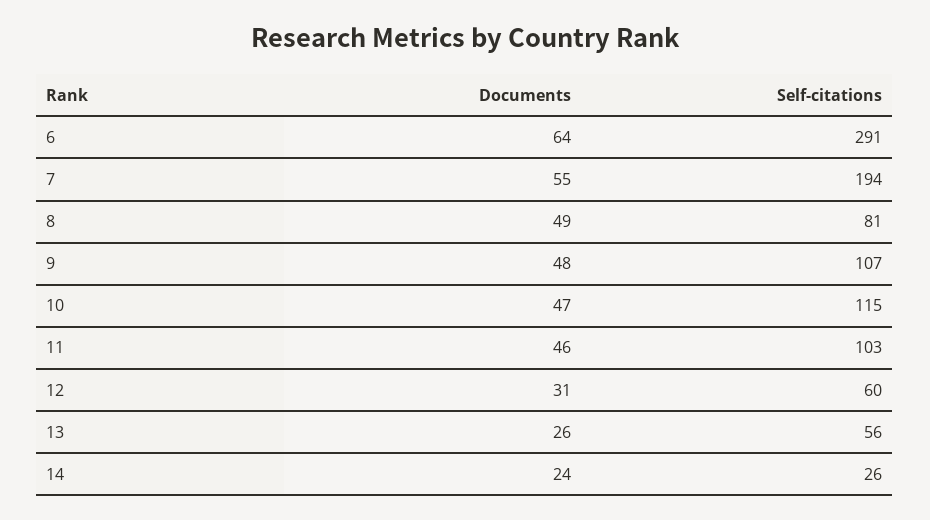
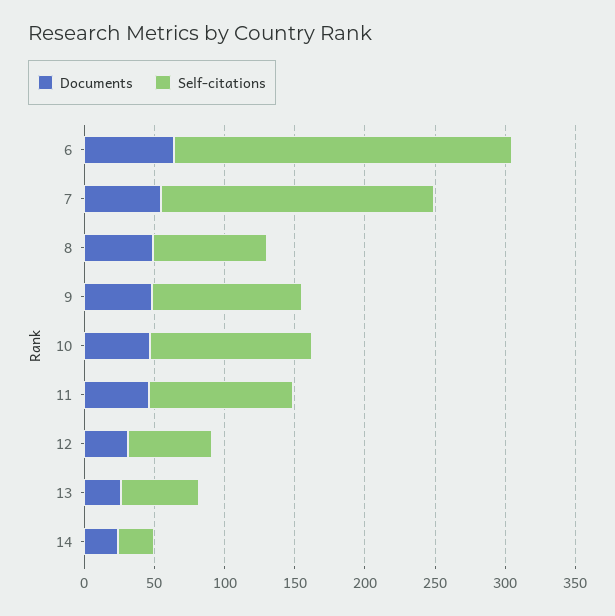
  {
    "Documents": {
      "6": 64,
      "7": 55,
      "8": 49,
      "9": 48,
      "10": 47,
      "11": 46,
      "12": 31,
      "13": 26,
      "14": 24
    },
    "Self-citations": {
-     "6": 291,
+     "6": 240,
      "7": 194,
      "8": 81,
      "9": 107,
      "10": 115,
      "11": 103,
      "12": 60,
      "13": 56,
      "14": 26
    }
  }

